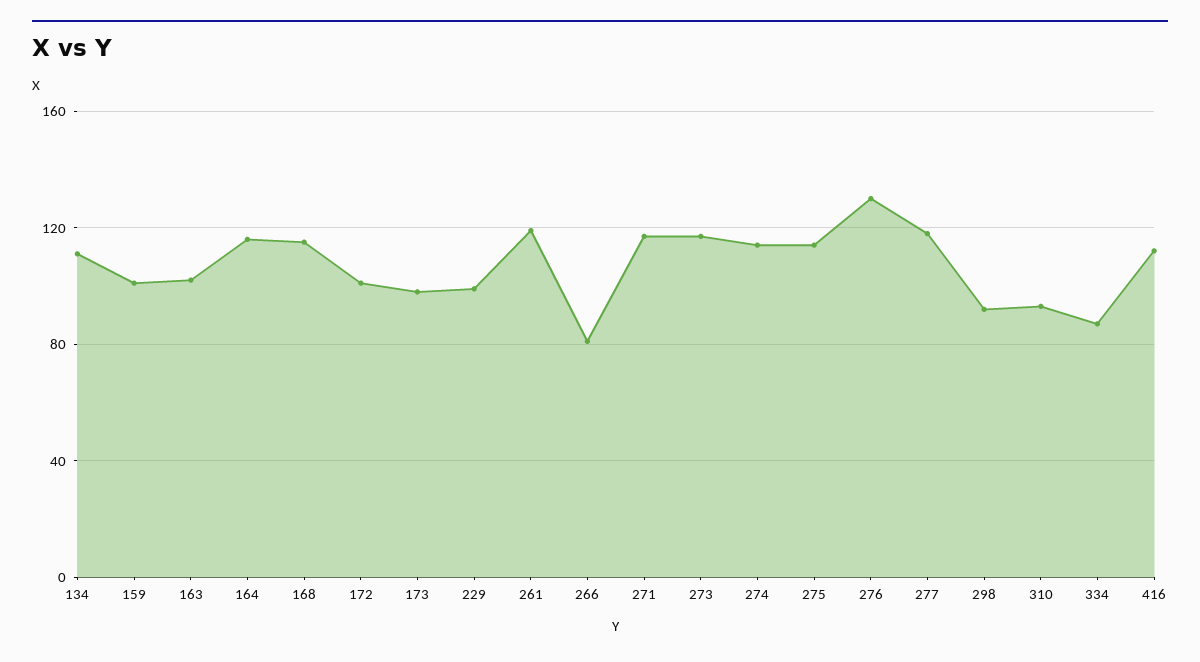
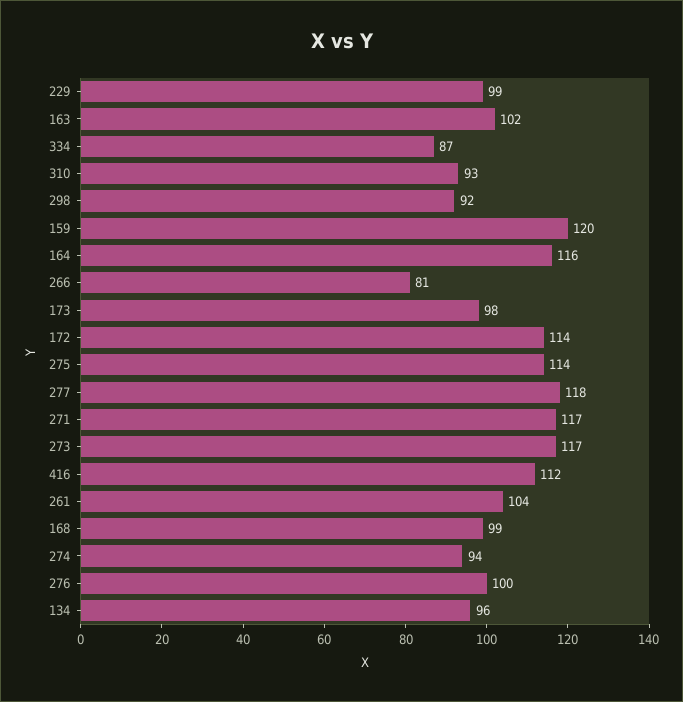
  {
-   "134": 110,
+   "134": 96,
-   "159": 100,
+   "159": 120,
    "163": 102,
    "164": 116,
-   "168": 115,
+   "168": 99,
-   "172": 100,
+   "172": 114,
    "173": 98,
    "229": 99,
-   "261": 120,
+   "261": 104,
    "266": 81,
    "271": 117,
    "273": 117,
-   "274": 115,
+   "274": 94,
    "275": 114,
-   "276": 130,
+   "276": 100,
    "277": 118,
    "298": 92,
    "310": 93,
    "334": 87,
    "416": 112
  }

